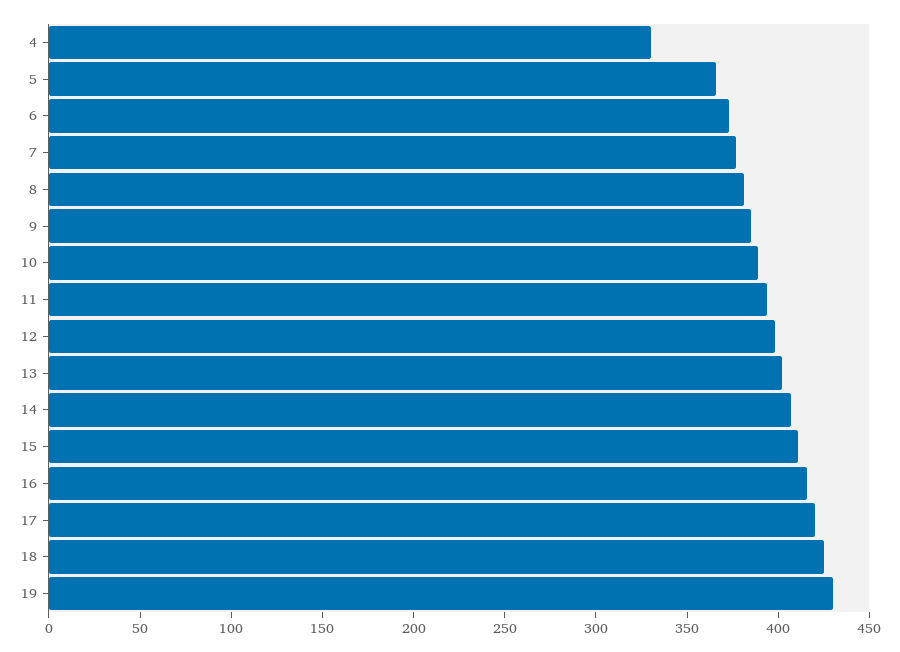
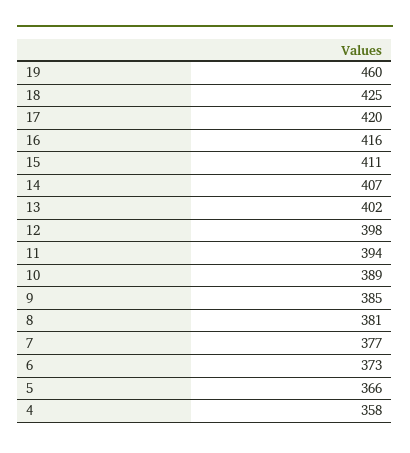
  {
-   "4": 330,
+   "4": 358,
    "5": 366,
    "6": 373,
    "7": 377,
    "8": 381,
    "9": 385,
    "10": 389,
    "11": 394,
    "12": 398,
    "13": 402,
    "14": 407,
    "15": 411,
    "16": 416,
    "17": 420,
    "18": 425,
-   "19": 430
+   "19": 460
  }

